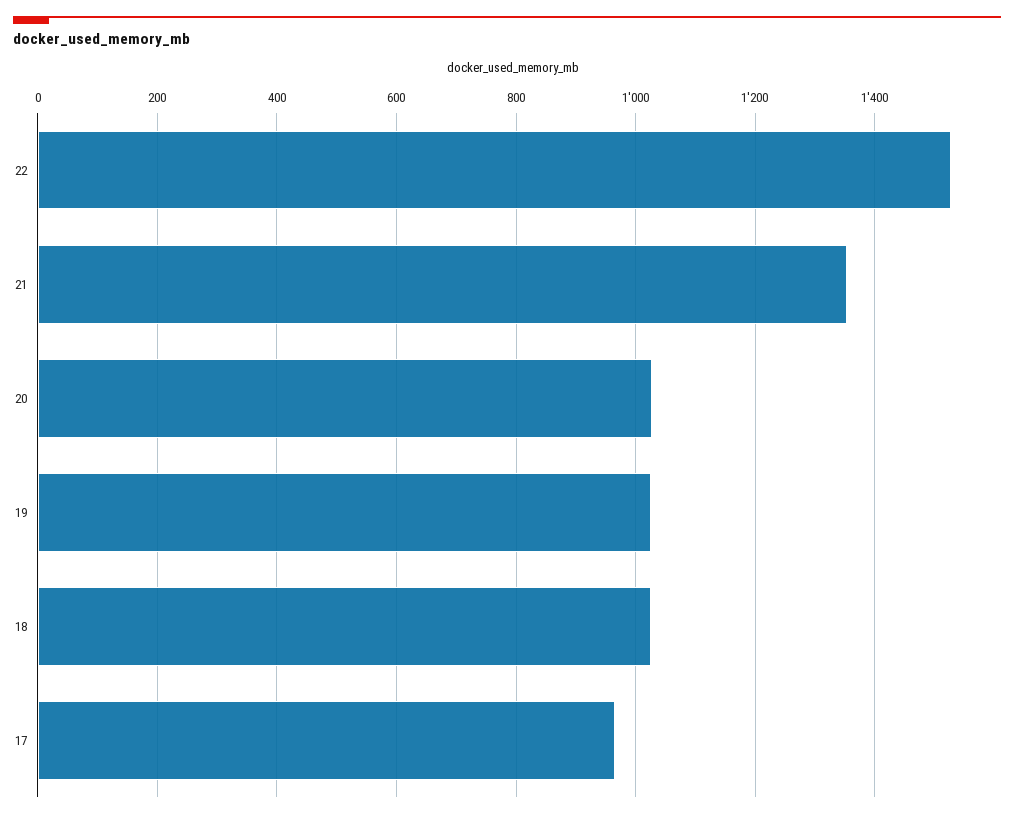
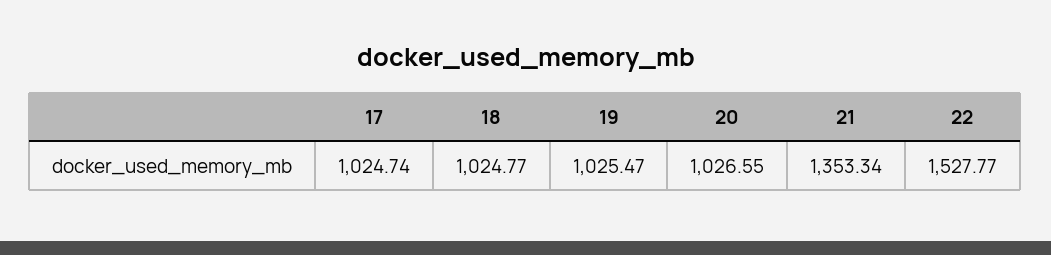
  {
    "22": 1527.77,
    "21": 1353.34,
    "20": 1026.55,
    "19": 1025.47,
    "18": 1024.77,
-   "17": 960
+   "17": 1024.74
  }

